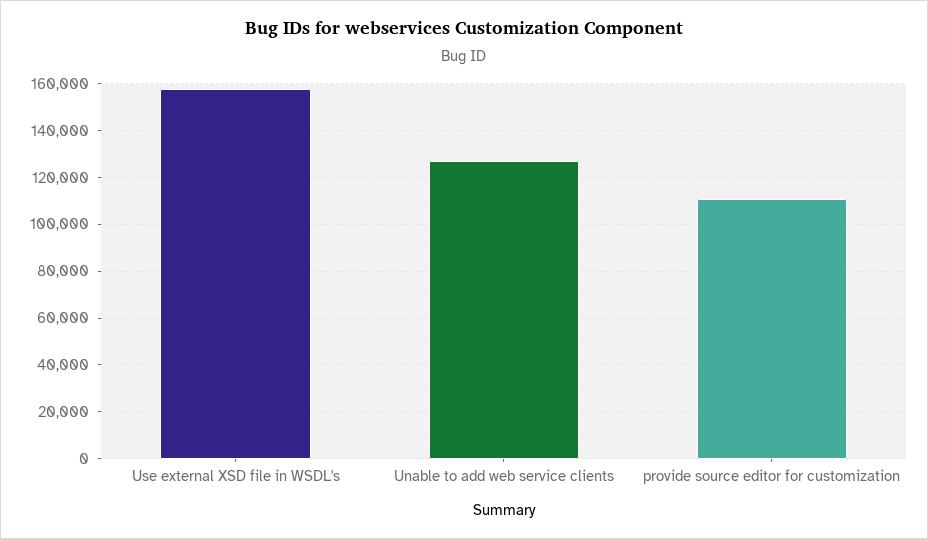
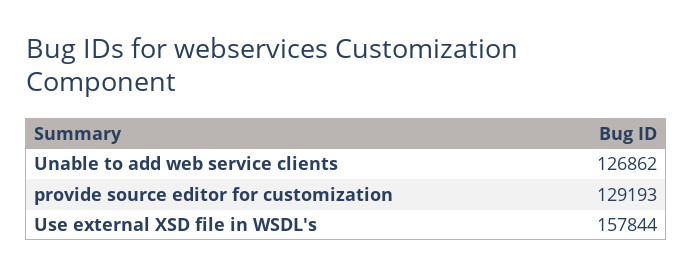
  {
    "Use external XSD file in WSDL's": 157844,
    "Unable to add web service clients": 126862,
-   "provide source editor for customization": 110000
+   "provide source editor for customization": 129193
  }

